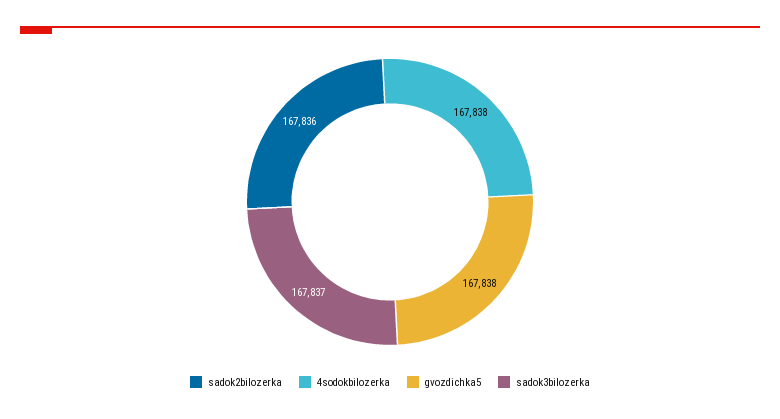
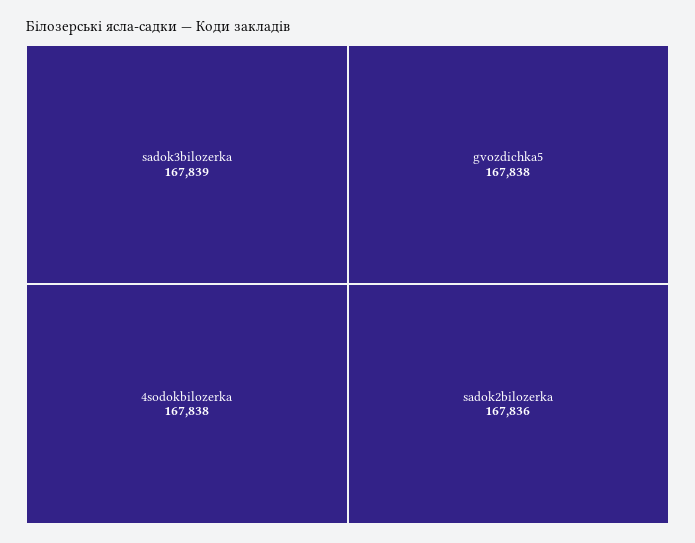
  {
    "sadok2bilozerka": 167836,
    "4sodokbilozerka": 167838,
    "gvozdichka5": 167838,
-   "sadok3bilozerka": 167837
+   "sadok3bilozerka": 167839
  }

